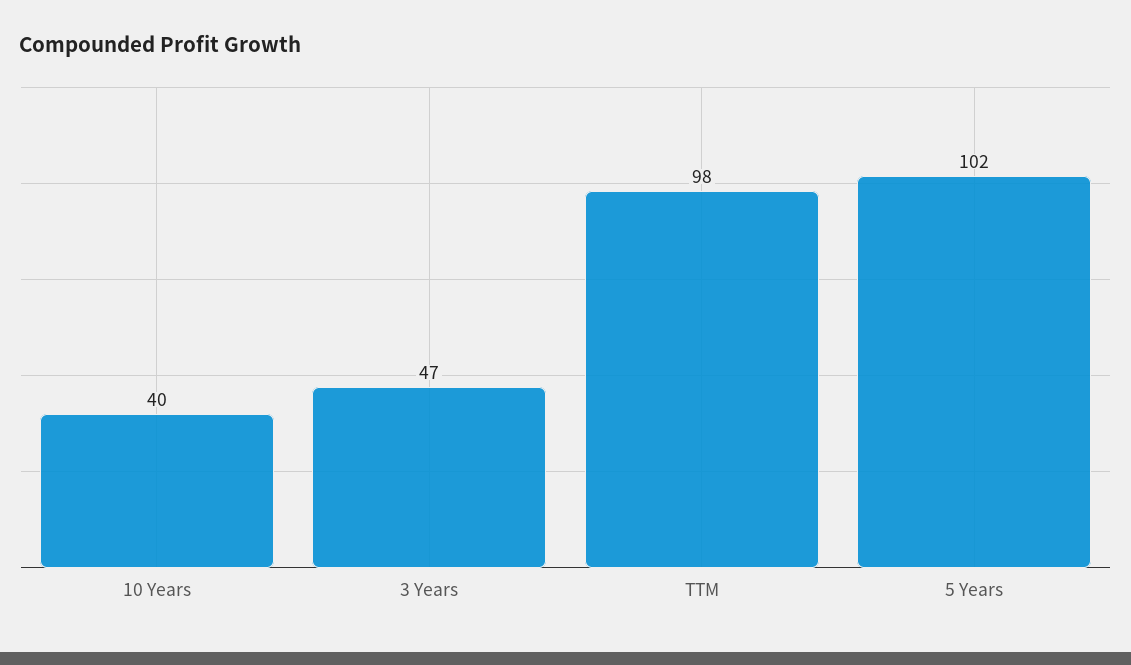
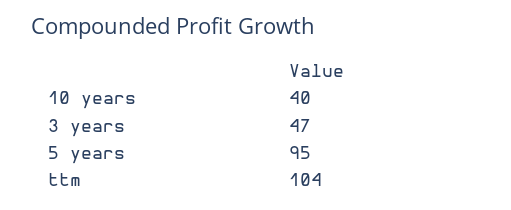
  {
    "10 Years": 40,
    "3 Years": 47,
-   "TTM": 98,
+   "TTM": 104,
-   "5 Years": 102
+   "5 Years": 95
  }

